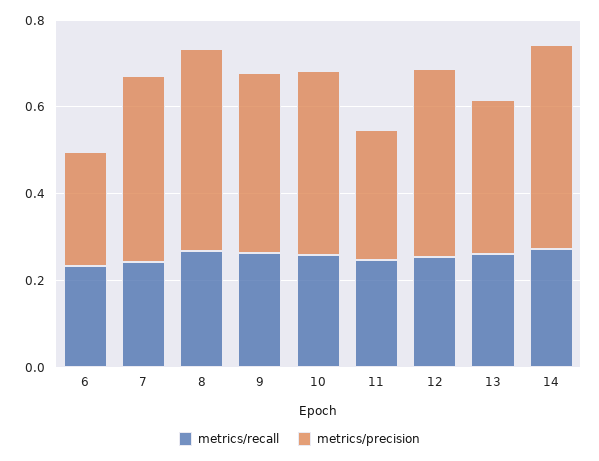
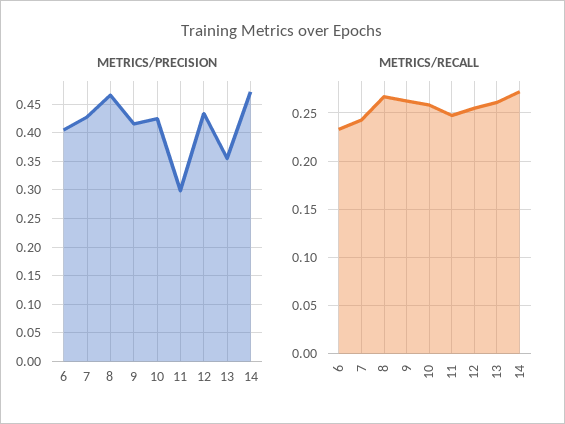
  {
    "metrics/recall": {
      "6": 0.23,
      "7": 0.24,
      "8": 0.27,
      "9": 0.26,
      "10": 0.26,
      "11": 0.25,
      "12": 0.26,
      "13": 0.26,
      "14": 0.27
    },
    "metrics/precision": {
-     "6": 0.25,
+     "6": 0.4,
      "7": 0.425,
      "8": 0.475,
      "9": 0.425,
      "10": 0.425,
      "11": 0.3,
      "12": 0.425,
      "13": 0.35,
      "14": 0.475
    }
  }

